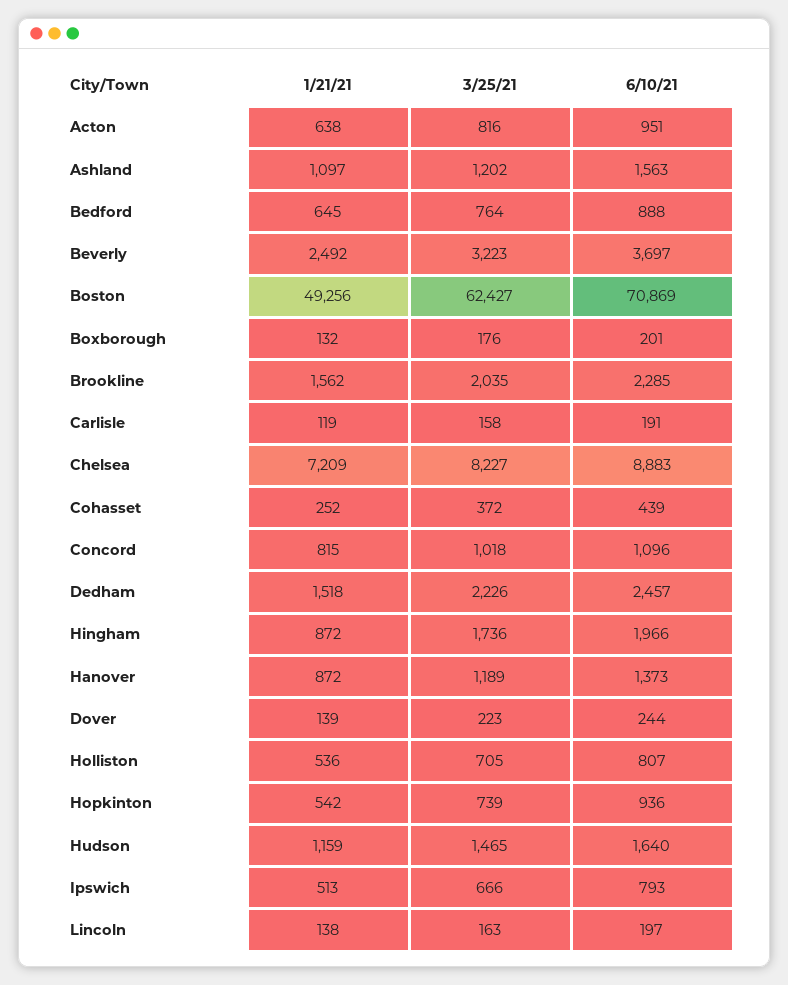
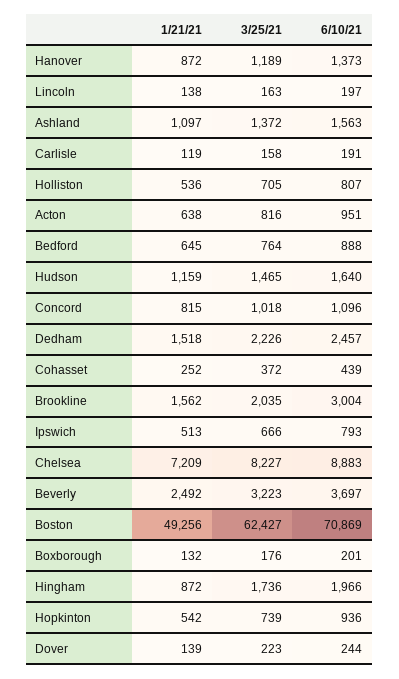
  {
    "1/21/21": {
      "Acton": 638,
      "Ashland": 1097,
      "Bedford": 645,
      "Beverly": 2492,
      "Boston": 49256,
      "Boxborough": 132,
      "Brookline": 1562,
      "Carlisle": 119,
      "Chelsea": 7209,
      "Cohasset": 252,
      "Concord": 815,
      "Dedham": 1518,
      "Hingham": 872,
      "Hanover": 872,
      "Dover": 139,
      "Holliston": 536,
      "Hopkinton": 542,
      "Hudson": 1159,
      "Ipswich": 513,
      "Lincoln": 138
    },
    "3/25/21": {
      "Acton": 816,
-     "Ashland": 1202,
+     "Ashland": 1372,
      "Bedford": 764,
      "Beverly": 3223,
      "Boston": 62427,
      "Boxborough": 176,
      "Brookline": 2035,
      "Carlisle": 158,
      "Chelsea": 8227,
      "Cohasset": 372,
      "Concord": 1018,
      "Dedham": 2226,
      "Hingham": 1736,
      "Hanover": 1189,
      "Dover": 223,
      "Holliston": 705,
      "Hopkinton": 739,
      "Hudson": 1465,
      "Ipswich": 666,
      "Lincoln": 163
    },
    "6/10/21": {
      "Acton": 951,
      "Ashland": 1563,
      "Bedford": 888,
      "Beverly": 3697,
      "Boston": 70869,
      "Boxborough": 201,
-     "Brookline": 2285,
+     "Brookline": 3004,
      "Carlisle": 191,
      "Chelsea": 8883,
      "Cohasset": 439,
      "Concord": 1096,
      "Dedham": 2457,
      "Hingham": 1966,
      "Hanover": 1373,
      "Dover": 244,
      "Holliston": 807,
      "Hopkinton": 936,
      "Hudson": 1640,
      "Ipswich": 793,
      "Lincoln": 197
    }
  }

